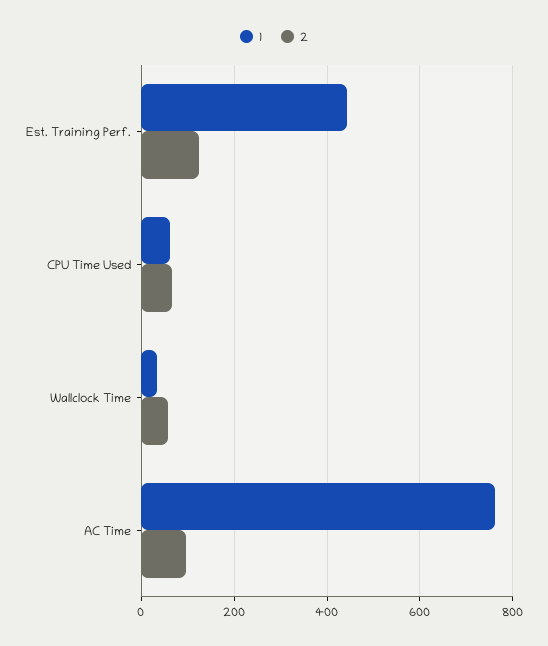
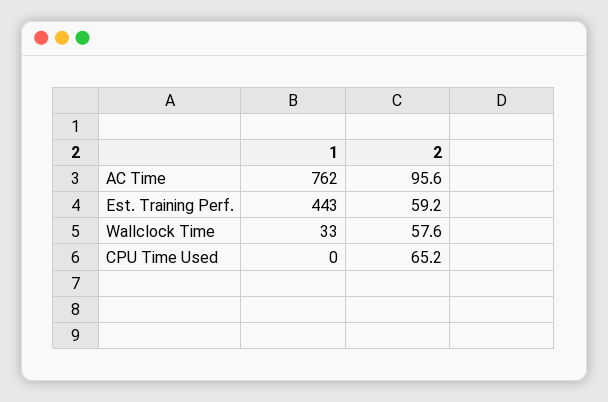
  {
    "1": {
      "Est. Training Perf.": 443,
-     "CPU Time Used": 60,
+     "CPU Time Used": 0,
      "Wallclock Time": 33,
      "AC Time": 762
    },
    "2": {
-     "Est. Training Perf.": 120,
+     "Est. Training Perf.": 59.2,
      "CPU Time Used": 65.2,
      "Wallclock Time": 57.6,
      "AC Time": 95.6
    }
  }

